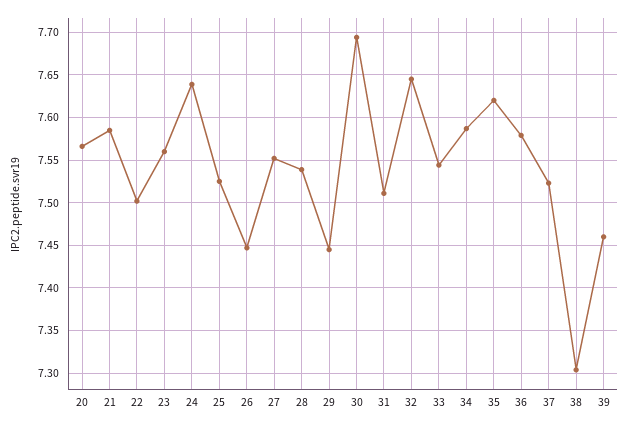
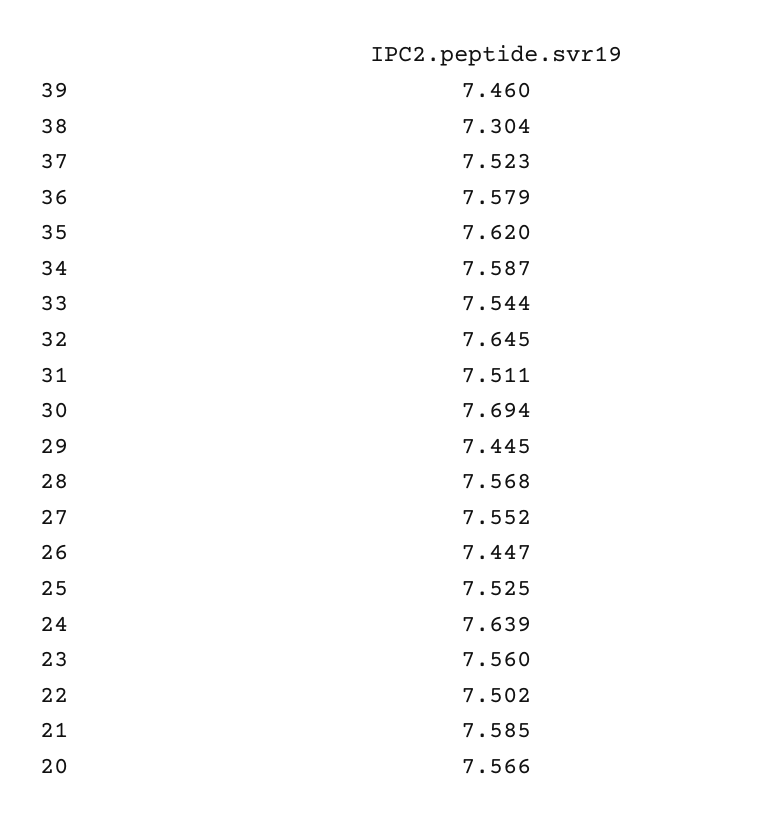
  {
    "20": 7.566,
    "21": 7.585,
    "22": 7.502,
    "23": 7.56,
    "24": 7.639,
    "25": 7.525,
    "26": 7.447,
    "27": 7.552,
-   "28": 7.54,
+   "28": 7.568,
    "29": 7.445,
    "30": 7.694,
    "31": 7.511,
    "32": 7.645,
    "33": 7.544,
    "34": 7.587,
    "35": 7.62,
    "36": 7.579,
    "37": 7.523,
    "38": 7.304,
    "39": 7.46
  }

